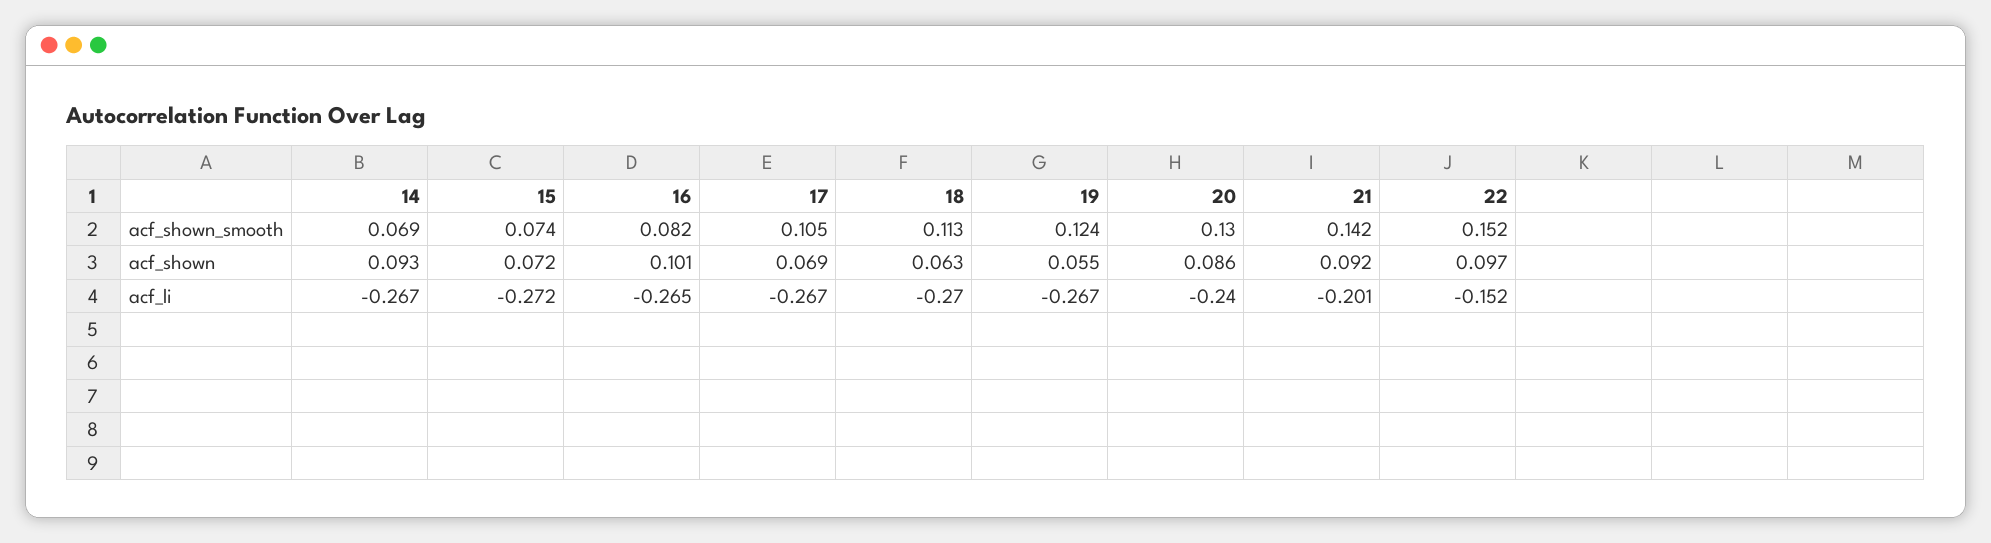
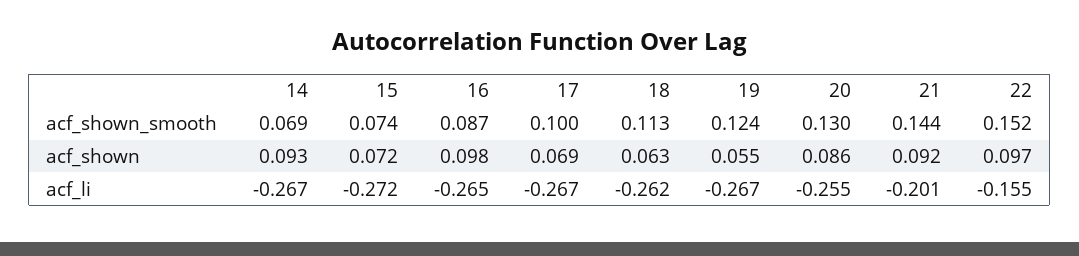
  {
    "14": {
      "acf_shown_smooth": 0.069,
      "acf_shown": 0.093,
      "acf_li": -0.267
    },
    "15": {
      "acf_shown_smooth": 0.074,
      "acf_shown": 0.072,
      "acf_li": -0.272
    },
    "16": {
-     "acf_shown_smooth": 0.082,
+     "acf_shown_smooth": 0.087,
-     "acf_shown": 0.101,
+     "acf_shown": 0.098,
      "acf_li": -0.265
    },
    "17": {
-     "acf_shown_smooth": 0.105,
+     "acf_shown_smooth": 0.1,
      "acf_shown": 0.069,
      "acf_li": -0.267
    },
    "18": {
      "acf_shown_smooth": 0.113,
      "acf_shown": 0.063,
-     "acf_li": -0.27
+     "acf_li": -0.262
    },
    "19": {
      "acf_shown_smooth": 0.124,
      "acf_shown": 0.055,
      "acf_li": -0.267
    },
    "20": {
      "acf_shown_smooth": 0.13,
      "acf_shown": 0.086,
-     "acf_li": -0.24
+     "acf_li": -0.255
    },
    "21": {
-     "acf_shown_smooth": 0.142,
+     "acf_shown_smooth": 0.144,
      "acf_shown": 0.092,
      "acf_li": -0.201
    },
    "22": {
      "acf_shown_smooth": 0.152,
      "acf_shown": 0.097,
-     "acf_li": -0.152
+     "acf_li": -0.155
    }
  }

